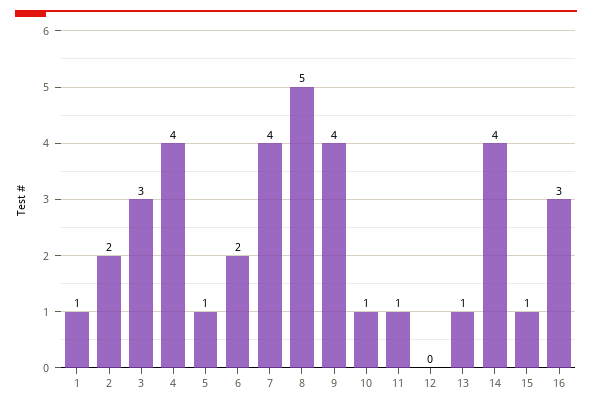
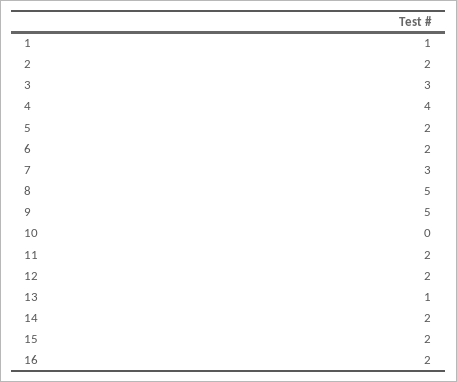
  {
    "1": 1,
    "2": 2,
    "3": 3,
    "4": 4,
-   "5": 1,
+   "5": 2,
    "6": 2,
-   "7": 4,
+   "7": 3,
    "8": 5,
-   "9": 4,
+   "9": 5,
-   "10": 1,
+   "10": 0,
-   "11": 1,
+   "11": 2,
-   "12": 0,
+   "12": 2,
    "13": 1,
-   "14": 4,
+   "14": 2,
-   "15": 1,
+   "15": 2,
-   "16": 3
+   "16": 2
  }

